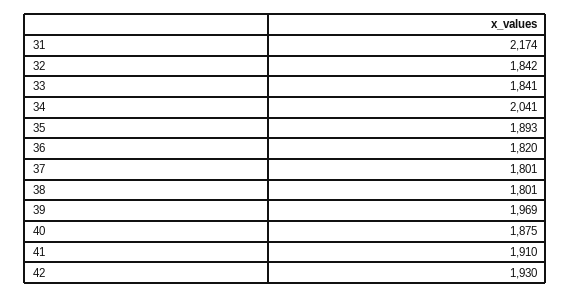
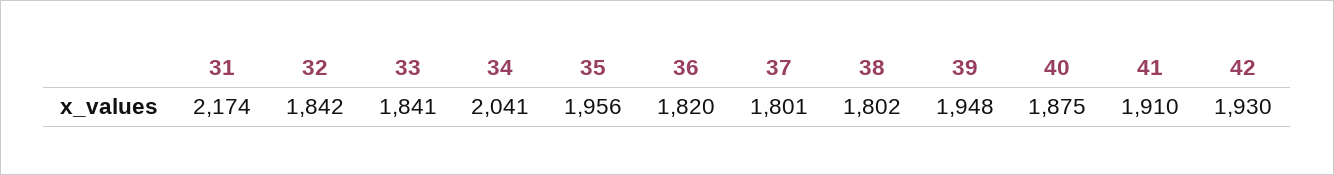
  {
    "31": 2174,
    "32": 1842,
    "33": 1841,
    "34": 2041,
-   "35": 1893,
+   "35": 1956,
    "36": 1820,
    "37": 1801,
-   "38": 1801,
+   "38": 1802,
-   "39": 1969,
+   "39": 1948,
    "40": 1875,
    "41": 1910,
    "42": 1930
  }

